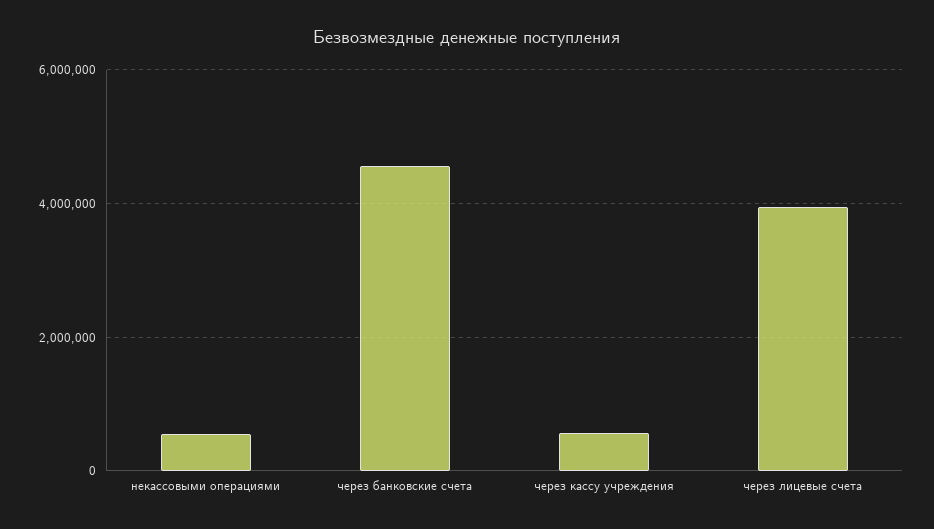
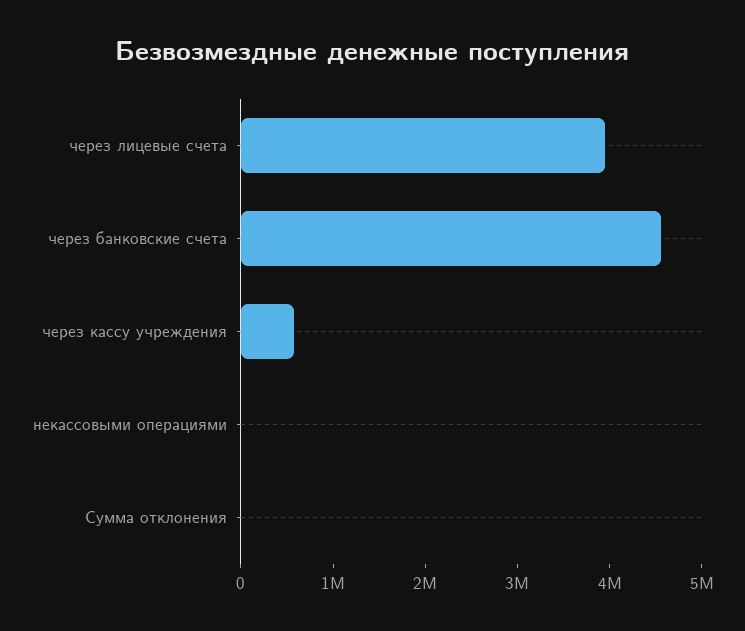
  {
-   "некассовыми операциями": 600000,
+   "некассовыми операциями": 0,
    "через банковские счета": 4600000,
    "через кассу учреждения": 600000,
-   "через лицевые счета": 4000000
+   "через лицевые счета": 4000000,
+   "Сумма отклонения": 0
  }

